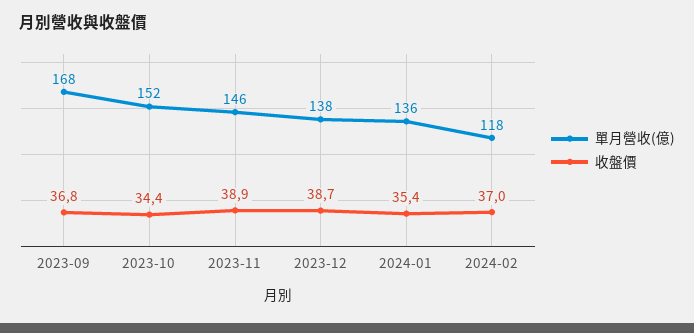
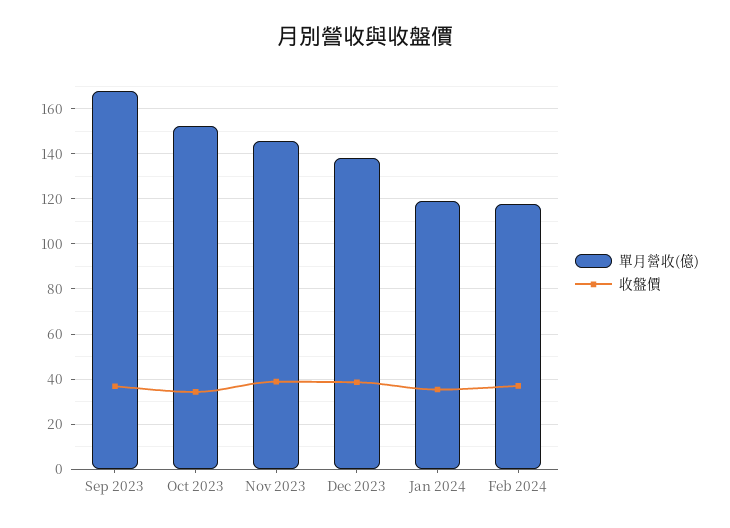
  {
    "單月營收(億)": {
      "2023-09": 168,
      "2023-10": 152,
      "2023-11": 146,
      "2023-12": 138,
-     "2024-01": 136,
+     "2024-01": 120,
      "2024-02": 118
    },
    "收盤價": {
      "2023-09": 36.8,
      "2023-10": 34.4,
      "2023-11": 38.9,
      "2023-12": 38.7,
      "2024-01": 35.4,
      "2024-02": 37
    }
  }

